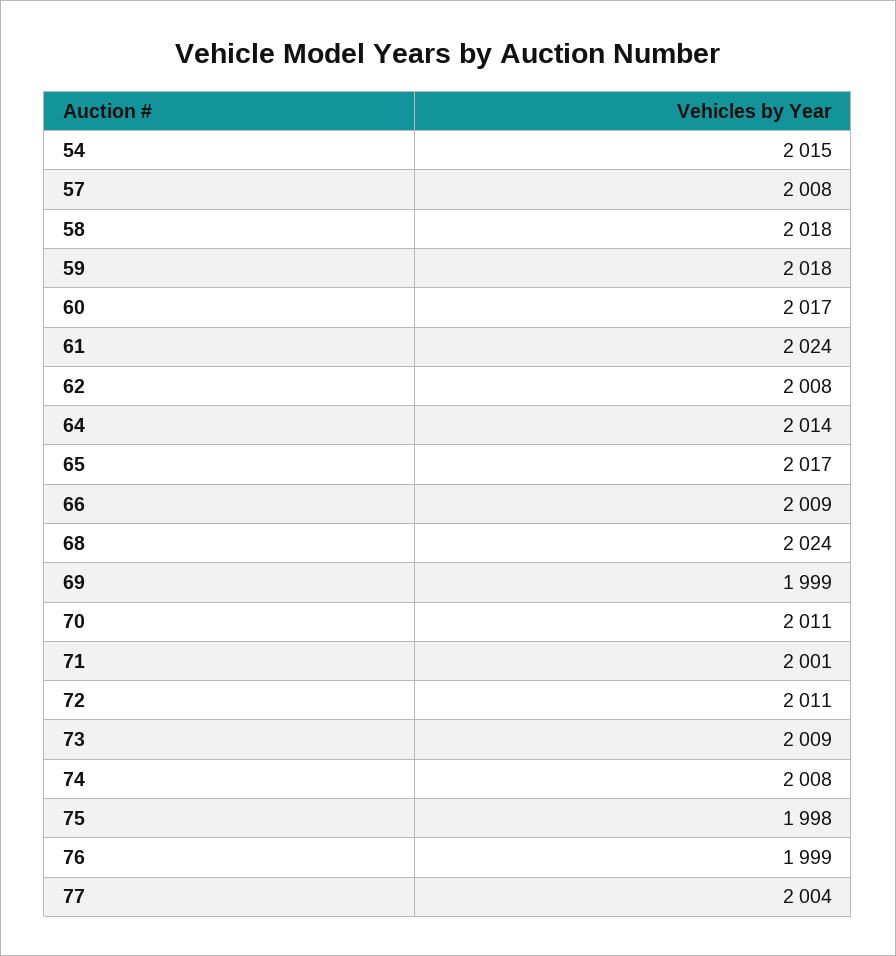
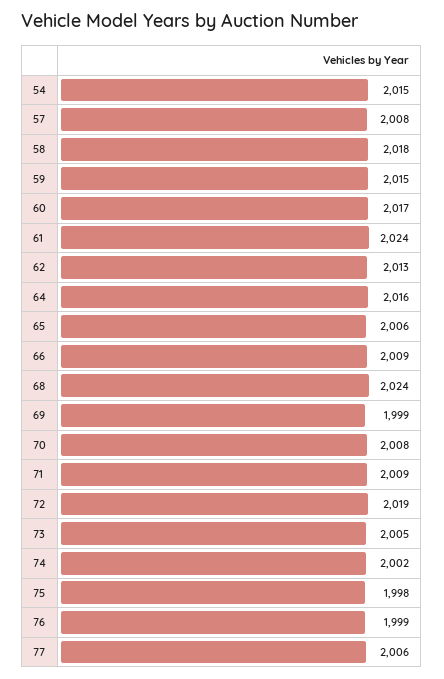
  {
    "54": 2015,
    "57": 2008,
    "58": 2018,
-   "59": 2018,
+   "59": 2015,
    "60": 2017,
    "61": 2024,
-   "62": 2008,
+   "62": 2013,
-   "64": 2014,
+   "64": 2016,
-   "65": 2017,
+   "65": 2006,
    "66": 2009,
    "68": 2024,
    "69": 1999,
-   "70": 2011,
+   "70": 2008,
-   "71": 2001,
+   "71": 2009,
-   "72": 2011,
+   "72": 2019,
-   "73": 2009,
+   "73": 2005,
-   "74": 2008,
+   "74": 2002,
    "75": 1998,
    "76": 1999,
-   "77": 2004
+   "77": 2006
  }

